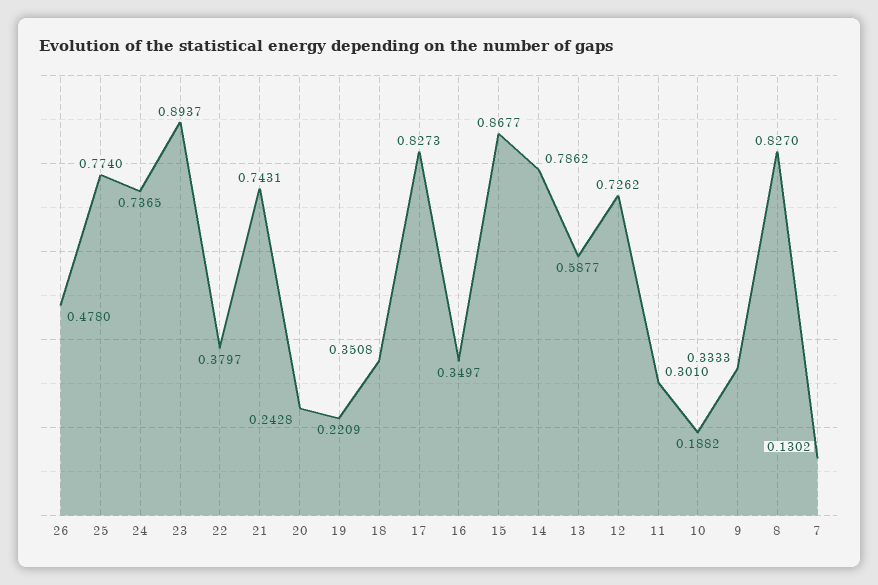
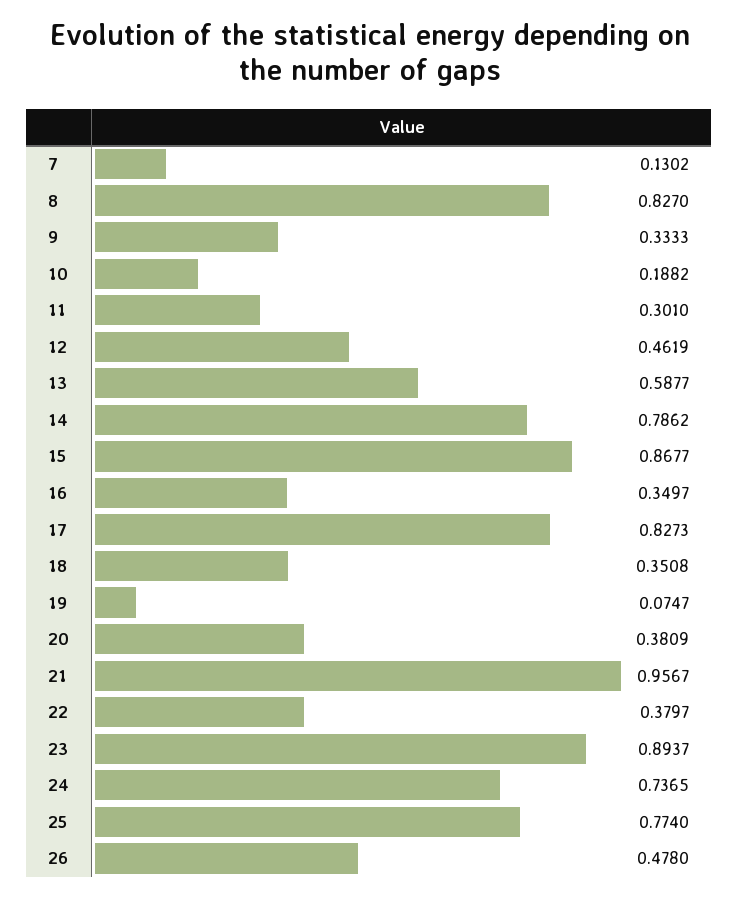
  {
    "26": 0.478,
    "25": 0.774,
    "24": 0.7365,
    "23": 0.8937,
    "22": 0.3797,
-   "21": 0.7431,
+   "21": 0.9567,
-   "20": 0.2428,
+   "20": 0.3809,
-   "19": 0.2209,
+   "19": 0.0747,
    "18": 0.3508,
    "17": 0.8273,
    "16": 0.3497,
    "15": 0.8677,
    "14": 0.7862,
    "13": 0.5877,
-   "12": 0.7262,
+   "12": 0.4619,
    "11": 0.301,
    "10": 0.1882,
    "9": 0.3333,
    "8": 0.827,
    "7": 0.1302
  }

